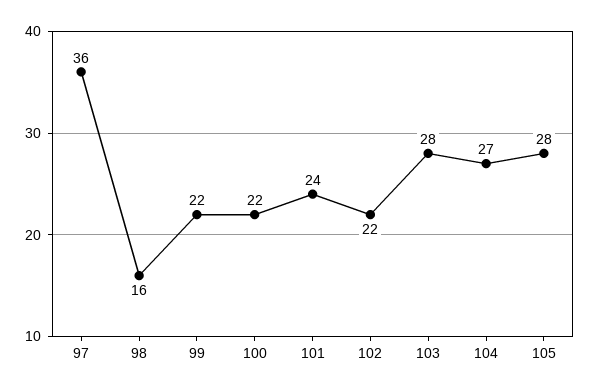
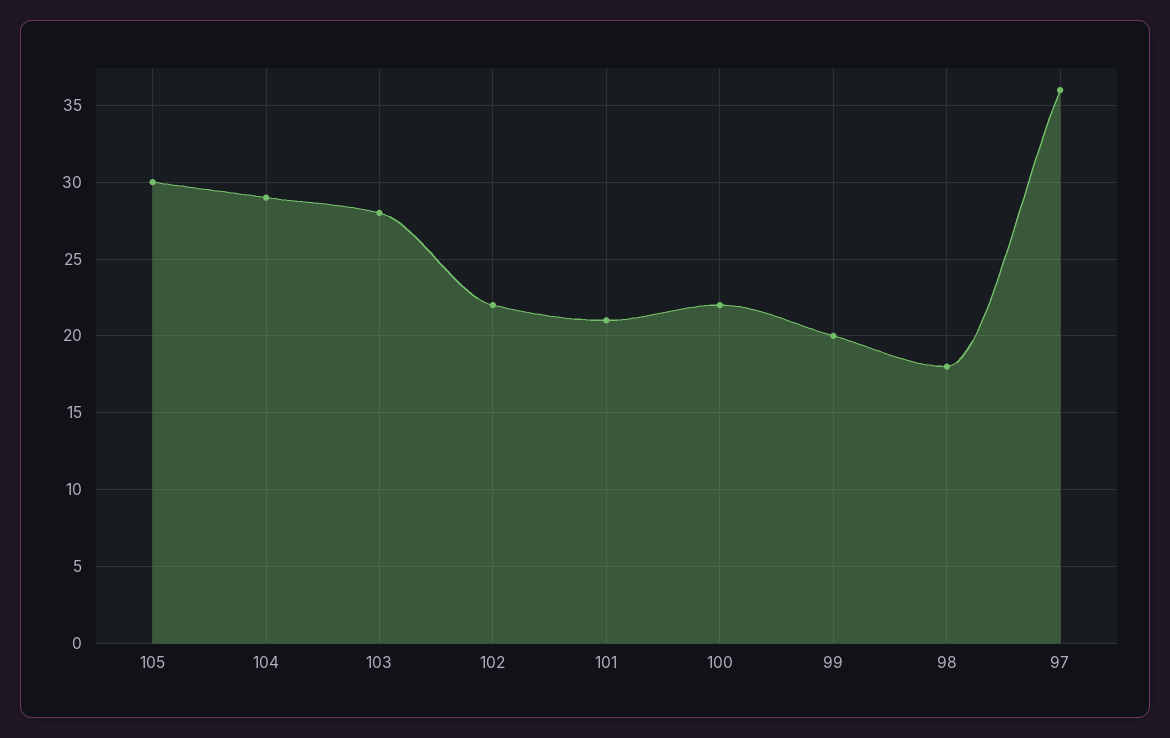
  {
    "97": 36,
-   "98": 16,
+   "98": 18,
-   "99": 22,
+   "99": 20,
    "100": 22,
-   "101": 24,
+   "101": 21,
    "102": 22,
    "103": 28,
-   "104": 27,
+   "104": 29,
-   "105": 28
+   "105": 30
  }

